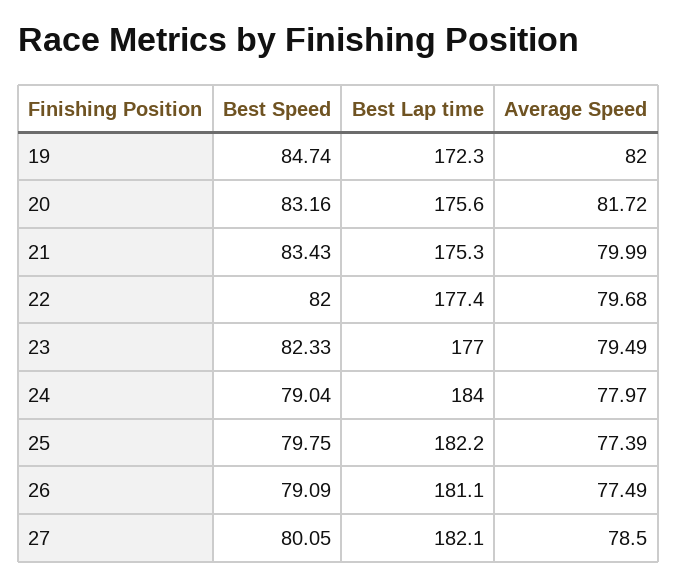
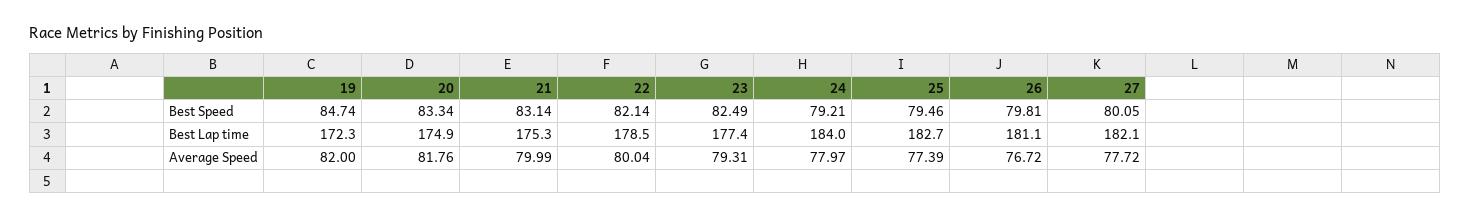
  {
    "Best Speed": {
      "19": 84.74,
-     "20": 83.16,
+     "20": 83.34,
-     "21": 83.43,
+     "21": 83.14,
-     "22": 82,
+     "22": 82.14,
-     "23": 82.33,
+     "23": 82.49,
-     "24": 79.04,
+     "24": 79.21,
-     "25": 79.75,
+     "25": 79.46,
-     "26": 79.09,
+     "26": 79.81,
      "27": 80.05
    },
    "Best Lap time": {
      "19": 172.3,
-     "20": 175.6,
+     "20": 174.9,
      "21": 175.3,
-     "22": 177.4,
+     "22": 178.5,
-     "23": 177,
+     "23": 177.4,
      "24": 184,
-     "25": 182.2,
+     "25": 182.7,
      "26": 181.1,
      "27": 182.1
    },
    "Average Speed": {
      "19": 82,
-     "20": 81.72,
+     "20": 81.76,
      "21": 79.99,
-     "22": 79.68,
+     "22": 80.04,
-     "23": 79.49,
+     "23": 79.31,
      "24": 77.97,
      "25": 77.39,
-     "26": 77.49,
+     "26": 76.72,
-     "27": 78.5
+     "27": 77.72
    }
  }

